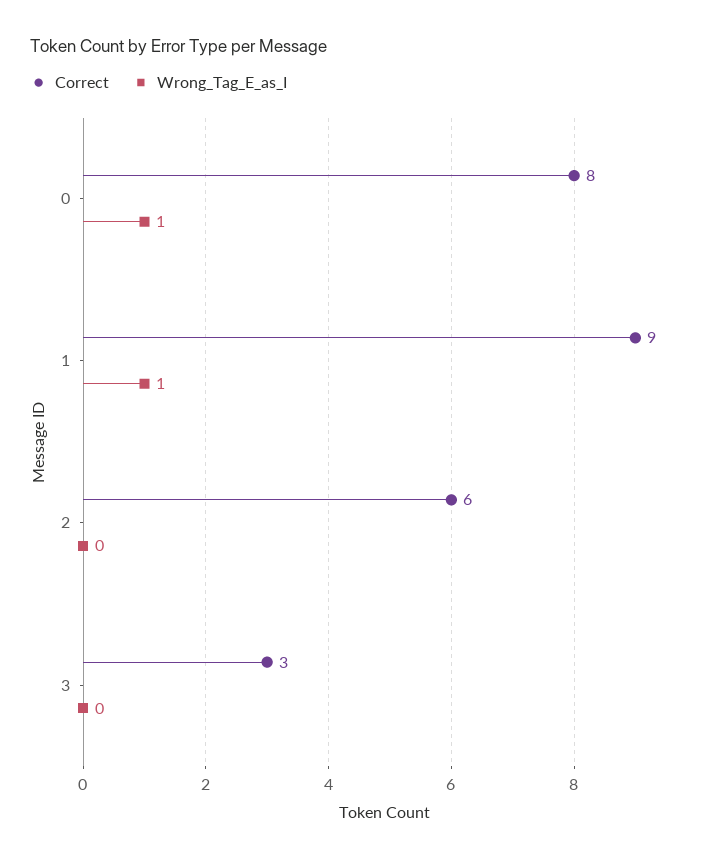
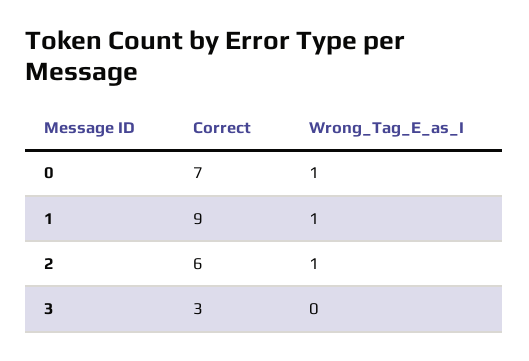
  {
    "Correct": {
-     "0": 8,
+     "0": 7,
      "1": 9,
      "2": 6,
      "3": 3
    },
    "Wrong_Tag_E_as_I": {
      "0": 1,
      "1": 1,
-     "2": 0,
+     "2": 1,
      "3": 0
    }
  }

